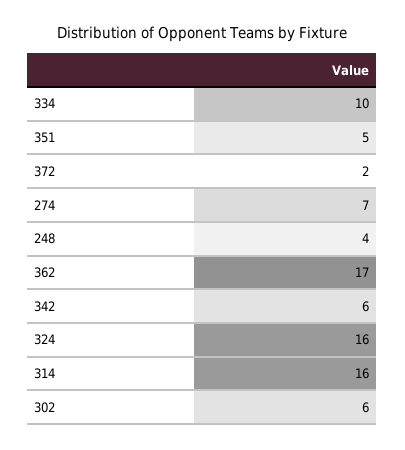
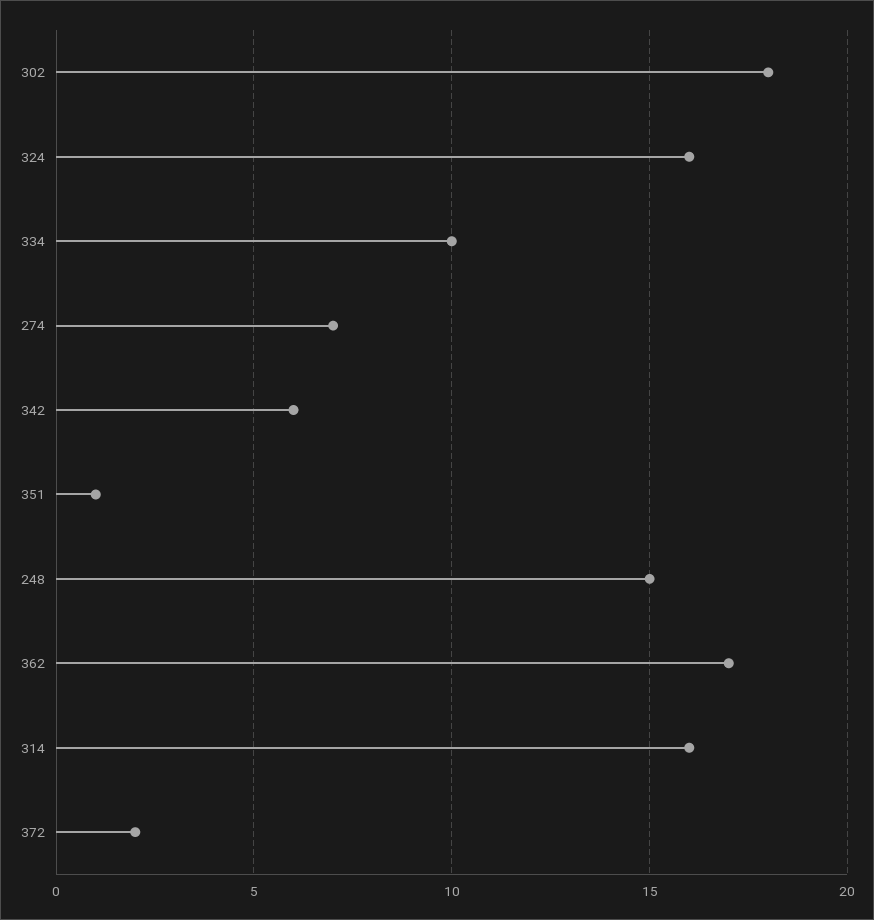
  {
    "334": 10,
-   "351": 5,
+   "351": 1,
    "372": 2,
    "274": 7,
-   "248": 4,
+   "248": 15,
    "362": 17,
    "342": 6,
    "324": 16,
    "314": 16,
-   "302": 6
+   "302": 18
  }

